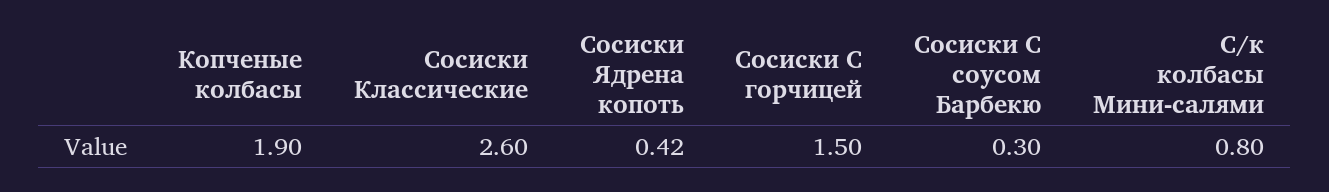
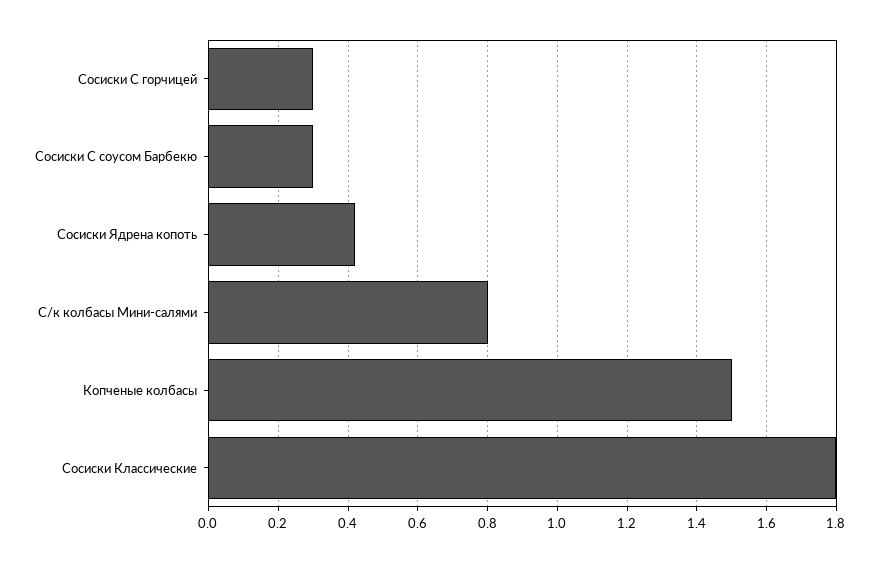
  {
-   "Копченые колбасы": 1.9,
+   "Копченые колбасы": 1.5,
-   "Сосиски Классические": 2.6,
+   "Сосиски Классические": 1.8,
    "Сосиски Ядрена копоть": 0.42,
-   "Сосиски С горчицей": 1.5,
+   "Сосиски С горчицей": 0.3,
    "Сосиски С соусом Барбекю": 0.3,
    "С/к колбасы Мини-салями": 0.8
  }

